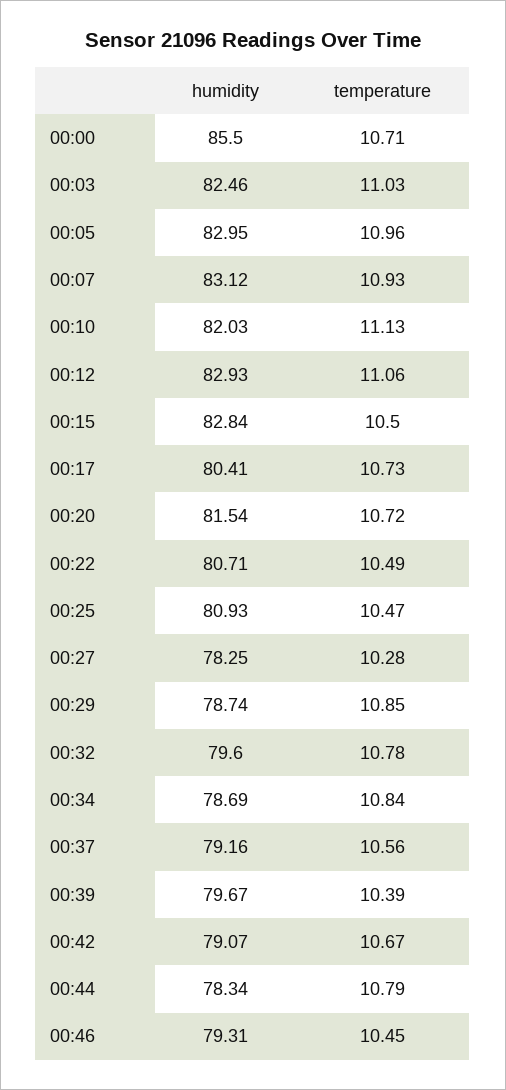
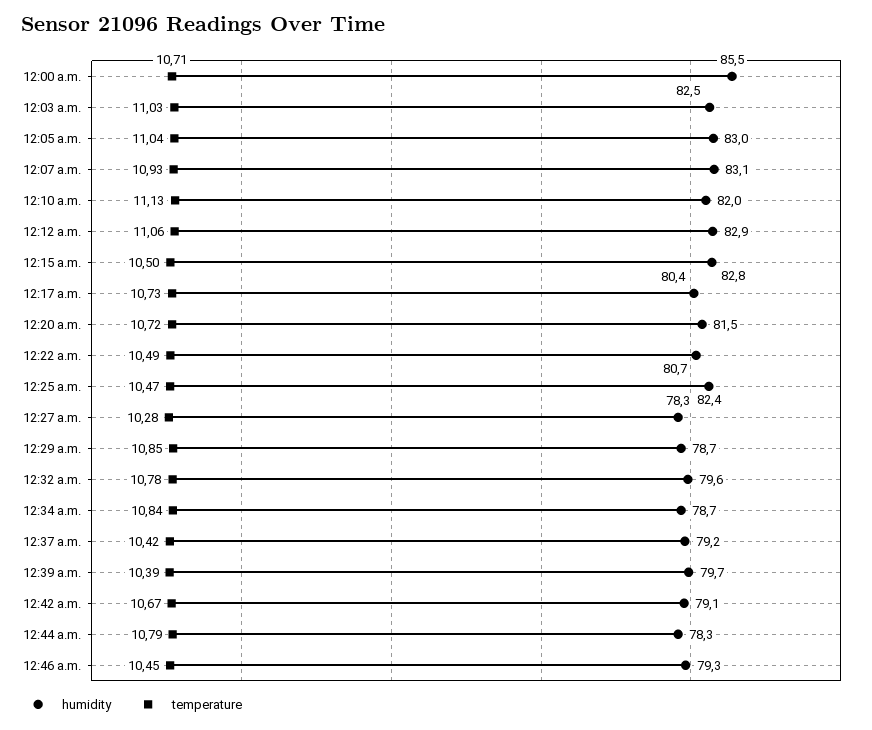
  {
    "humidity": {
      "00:00": 85.5,
      "00:03": 82.46,
      "00:05": 82.95,
      "00:07": 83.12,
      "00:10": 82.03,
      "00:12": 82.93,
      "00:15": 82.84,
      "00:17": 80.41,
      "00:20": 81.54,
      "00:22": 80.71,
-     "00:25": 80.93,
+     "00:25": 82.4,
      "00:27": 78.25,
      "00:29": 78.74,
      "00:32": 79.6,
      "00:34": 78.69,
      "00:37": 79.16,
      "00:39": 79.67,
      "00:42": 79.07,
      "00:44": 78.34,
      "00:46": 79.31
    },
    "temperature": {
      "00:00": 10.71,
      "00:03": 11.03,
-     "00:05": 10.96,
+     "00:05": 11.04,
      "00:07": 10.93,
      "00:10": 11.13,
      "00:12": 11.06,
      "00:15": 10.5,
      "00:17": 10.73,
      "00:20": 10.72,
      "00:22": 10.49,
      "00:25": 10.47,
      "00:27": 10.28,
      "00:29": 10.85,
      "00:32": 10.78,
      "00:34": 10.84,
-     "00:37": 10.56,
+     "00:37": 10.42,
      "00:39": 10.39,
      "00:42": 10.67,
      "00:44": 10.79,
      "00:46": 10.45
    }
  }

